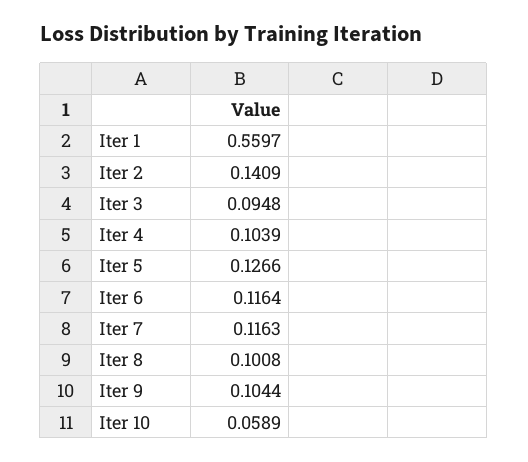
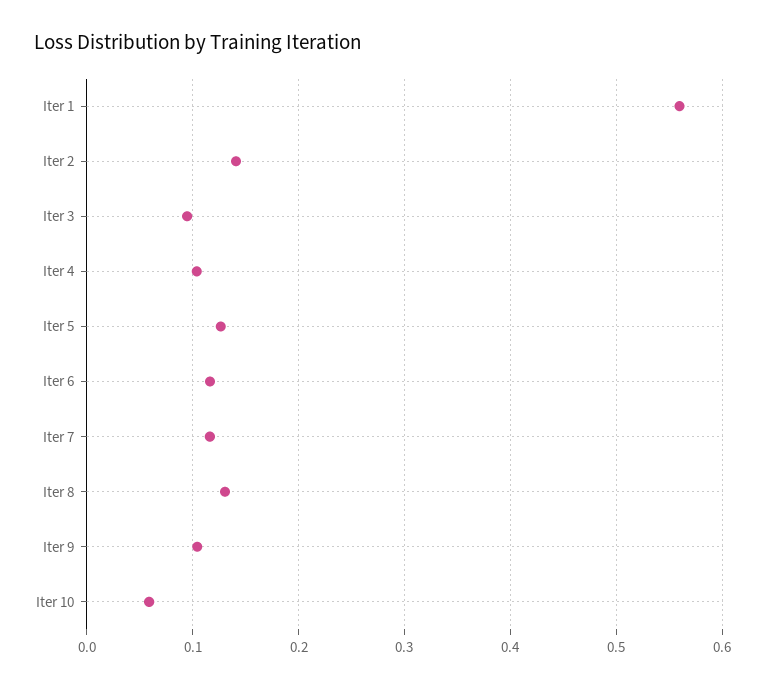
  {
    "Iter 1": 0.5597,
    "Iter 2": 0.1409,
    "Iter 3": 0.0948,
    "Iter 4": 0.1039,
    "Iter 5": 0.1266,
    "Iter 6": 0.1164,
    "Iter 7": 0.1163,
-   "Iter 8": 0.1008,
+   "Iter 8": 0.13,
    "Iter 9": 0.1044,
    "Iter 10": 0.0589
  }

